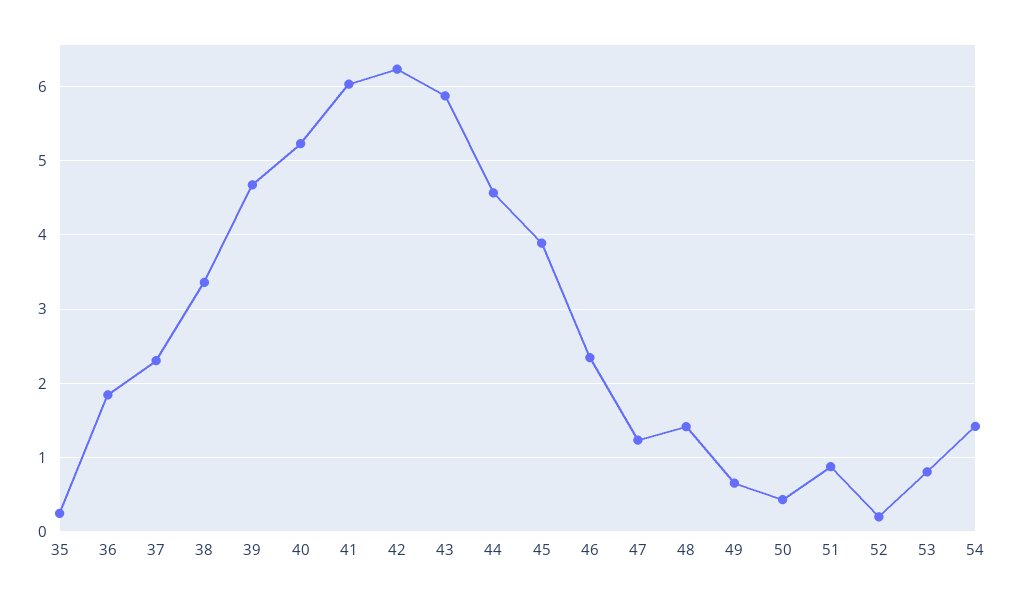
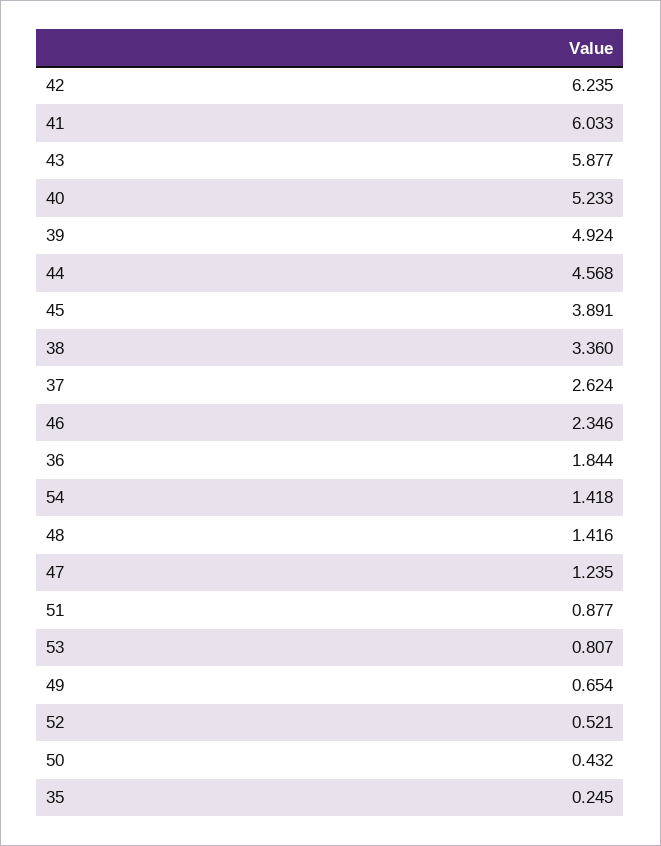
  {
    "35": 0.245,
    "36": 1.844,
-   "37": 2.3,
+   "37": 2.624,
    "38": 3.36,
-   "39": 4.7,
+   "39": 4.924,
    "40": 5.233,
    "41": 6.033,
    "42": 6.235,
    "43": 5.877,
    "44": 4.568,
    "45": 3.891,
    "46": 2.346,
    "47": 1.235,
    "48": 1.416,
    "49": 0.654,
    "50": 0.432,
    "51": 0.877,
-   "52": 0.2,
+   "52": 0.521,
    "53": 0.807,
    "54": 1.418
  }

